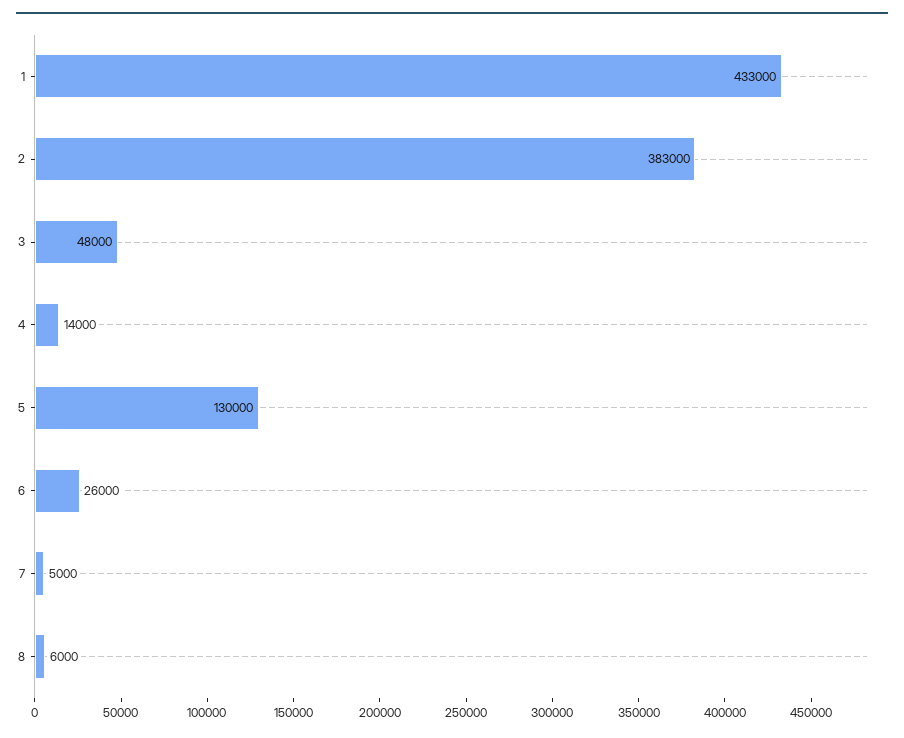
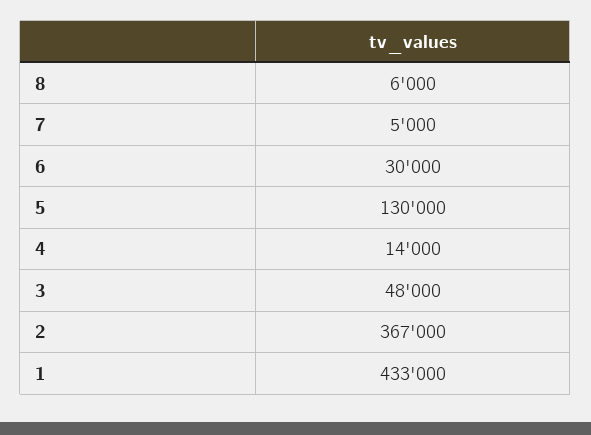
  {
    "1": 433000,
-   "2": 383000,
+   "2": 367000,
    "3": 48000,
    "4": 14000,
    "5": 130000,
-   "6": 26000,
+   "6": 30000,
    "7": 5000,
    "8": 6000
  }

